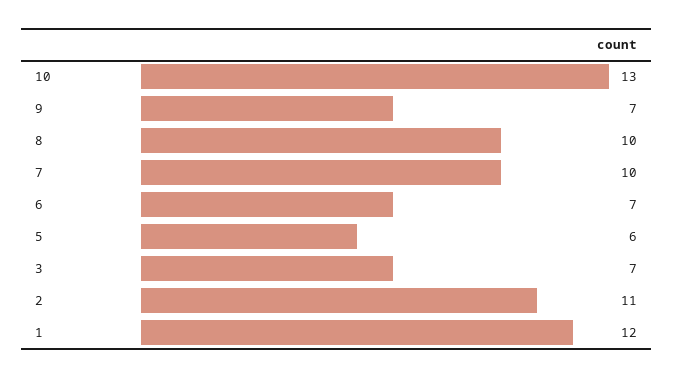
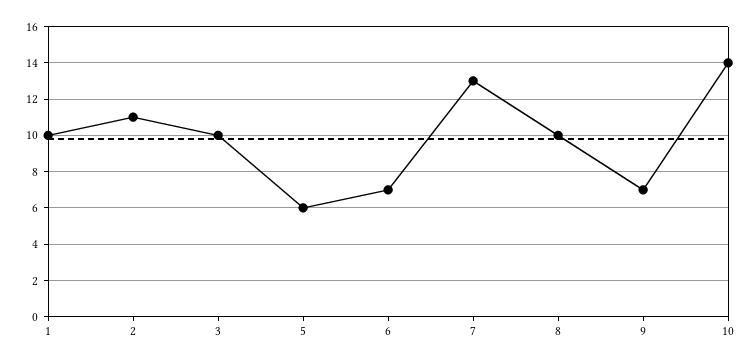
  {
-   "10": 13,
+   "10": 14,
    "9": 7,
    "8": 10,
-   "7": 10,
+   "7": 13,
    "6": 7,
    "5": 6,
-   "3": 7,
+   "3": 10,
    "2": 11,
-   "1": 12
+   "1": 10
  }

